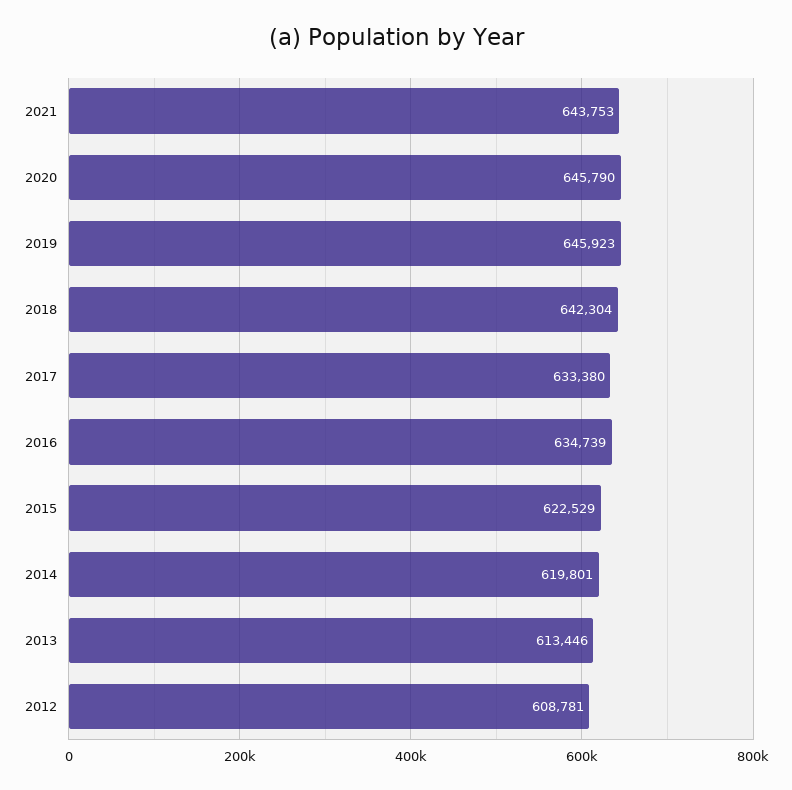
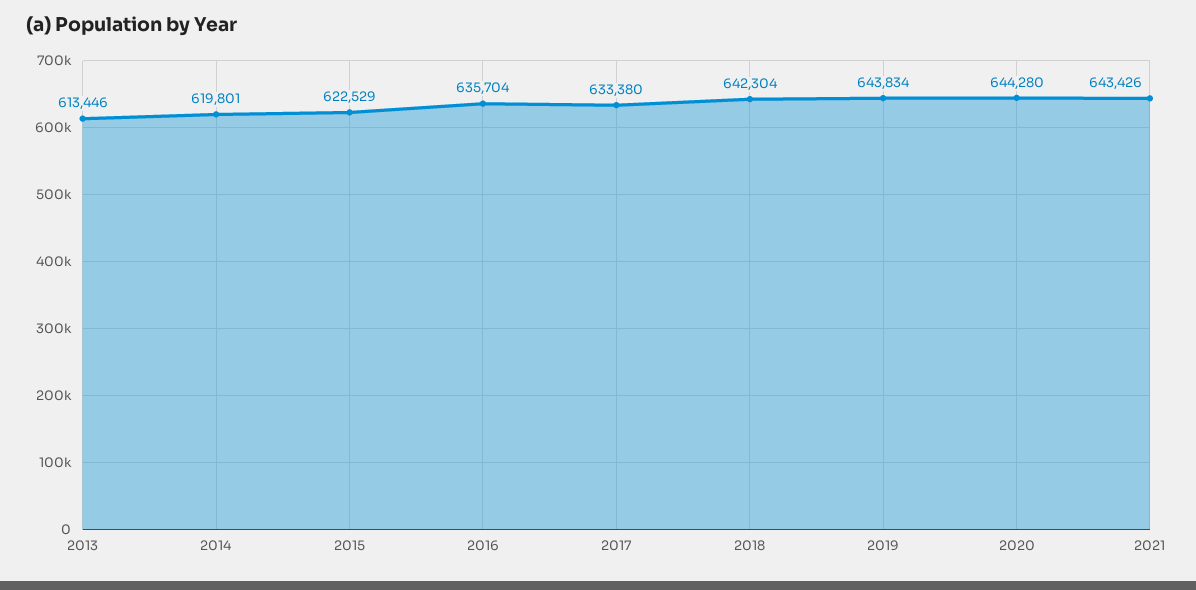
  {
-   "2021": 643753,
+   "2021": 643426,
-   "2020": 645790,
+   "2020": 644280,
-   "2019": 645923,
+   "2019": 643834,
    "2018": 642304,
    "2017": 633380,
-   "2016": 634739,
+   "2016": 635704,
    "2015": 622529,
    "2014": 619801,
-   "2013": 613446,
+   "2013": 613446
-   "2012": 608781
  }

